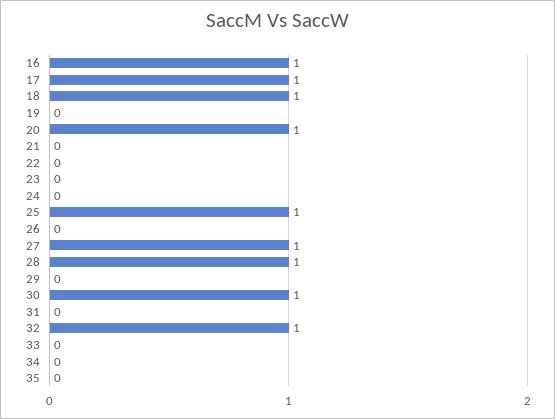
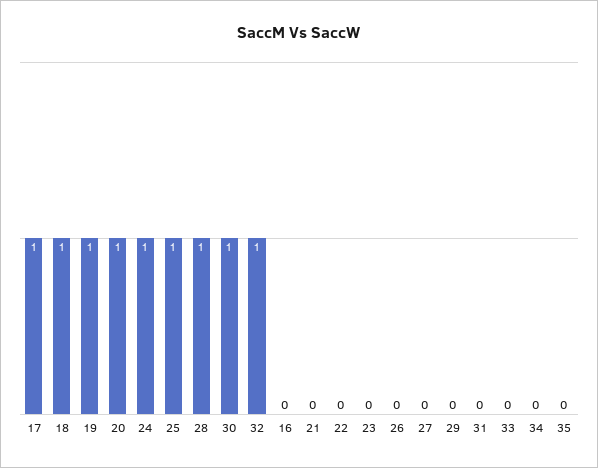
  {
-   "16": 1,
+   "16": 0,
    "17": 1,
    "18": 1,
-   "19": 0,
+   "19": 1,
    "20": 1,
    "21": 0,
    "22": 0,
    "23": 0,
-   "24": 0,
+   "24": 1,
    "25": 1,
    "26": 0,
-   "27": 1,
+   "27": 0,
    "28": 1,
    "29": 0,
    "30": 1,
    "31": 0,
    "32": 1,
    "33": 0,
    "34": 0,
    "35": 0
  }

